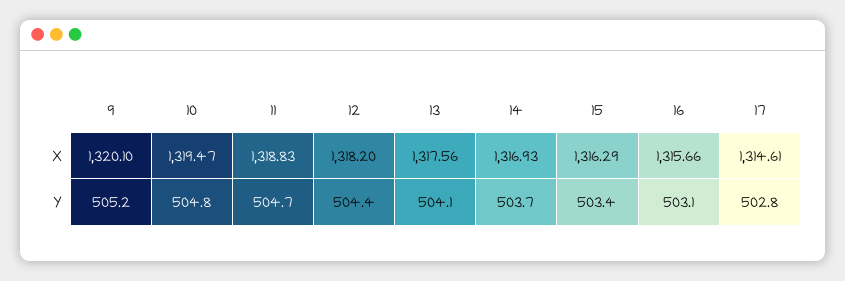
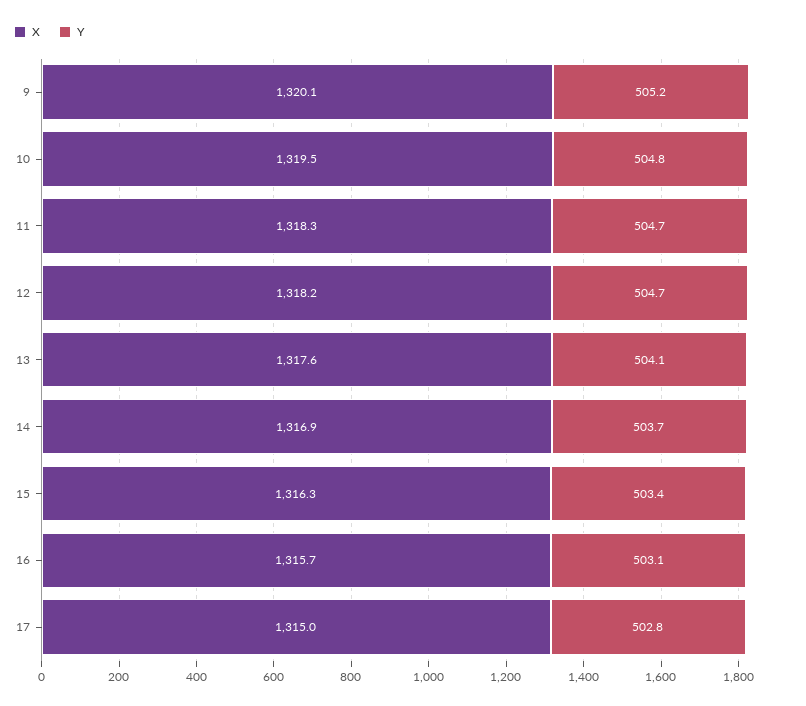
  {
    "X": {
      "9": 1320.1,
      "10": 1319.47,
-     "11": 1318.83,
+     "11": 1318.3,
      "12": 1318.2,
      "13": 1317.56,
      "14": 1316.93,
      "15": 1316.29,
      "16": 1315.66,
-     "17": 1314.61
+     "17": 1315
    },
    "Y": {
      "9": 505.2,
      "10": 504.8,
      "11": 504.7,
-     "12": 504.4,
+     "12": 504.7,
      "13": 504.1,
      "14": 503.7,
      "15": 503.4,
      "16": 503.1,
      "17": 502.8
    }
  }

